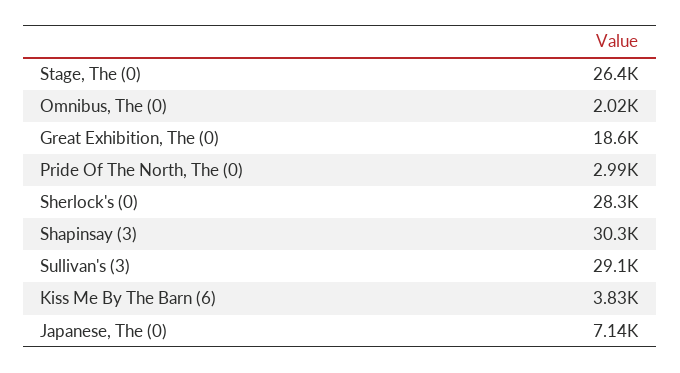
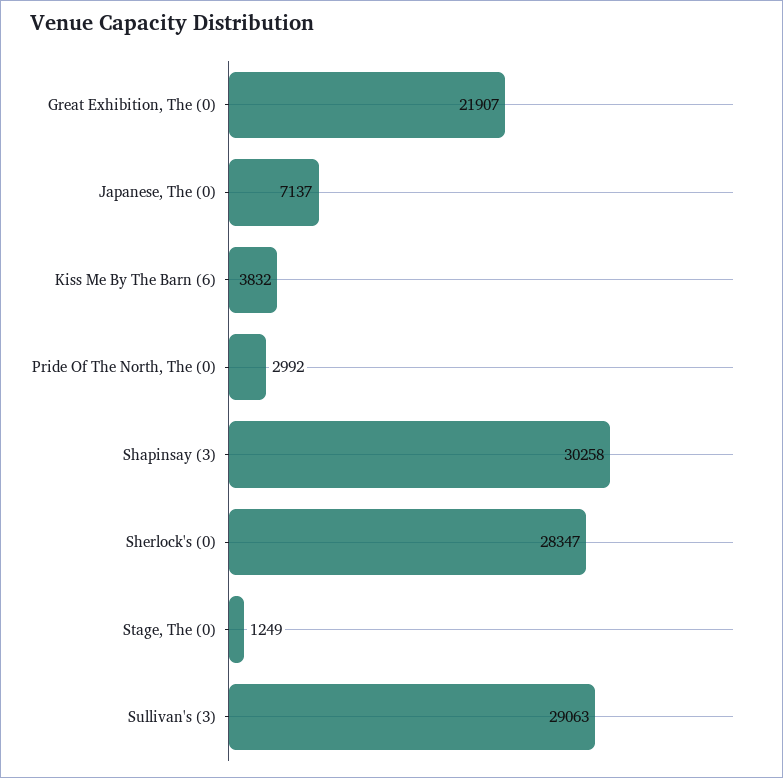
  {
-   "Stage, The (0)": 26400,
+   "Stage, The (0)": 1249,
-   "Omnibus, The (0)": 2020,
-   "Great Exhibition, The (0)": 18600,
+   "Great Exhibition, The (0)": 21907,
    "Pride Of The North, The (0)": 2992,
    "Sherlock's (0)": 28347,
    "Shapinsay (3)": 30258,
    "Sullivan's (3)": 29063,
    "Kiss Me By The Barn (6)": 3832,
    "Japanese, The (0)": 7137
  }

